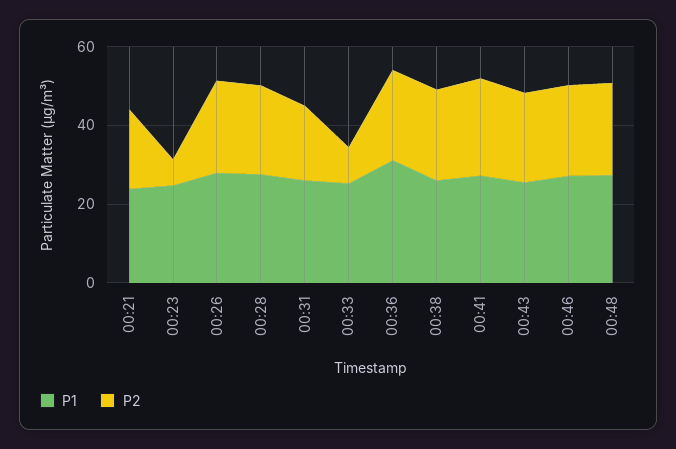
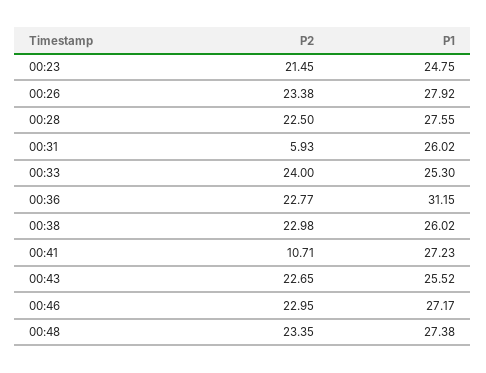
  {
    "P1": {
-     "00:21": 25,
      "00:23": 24.75,
      "00:26": 27.92,
      "00:28": 27.55,
      "00:31": 26.02,
      "00:33": 25.3,
      "00:36": 31.15,
      "00:38": 26.02,
      "00:41": 27.23,
      "00:43": 25.52,
      "00:46": 27.17,
      "00:48": 27.38
    },
    "P2": {
-     "00:21": 20,
-     "00:23": 5,
+     "00:23": 21.45,
      "00:26": 23.38,
      "00:28": 22.5,
-     "00:31": 20,
+     "00:31": 5.93,
-     "00:33": 10,
+     "00:33": 24,
      "00:36": 22.77,
      "00:38": 22.98,
-     "00:41": 25,
+     "00:41": 10.71,
      "00:43": 22.65,
      "00:46": 22.95,
      "00:48": 23.35
    }
  }

